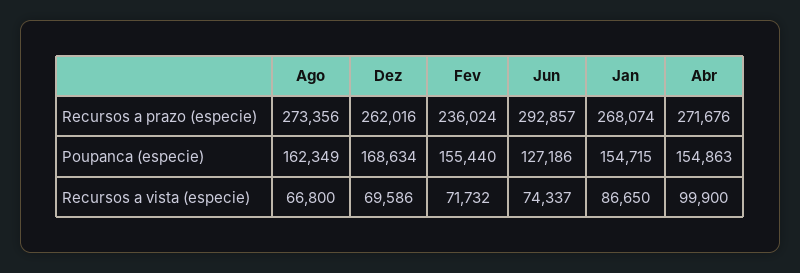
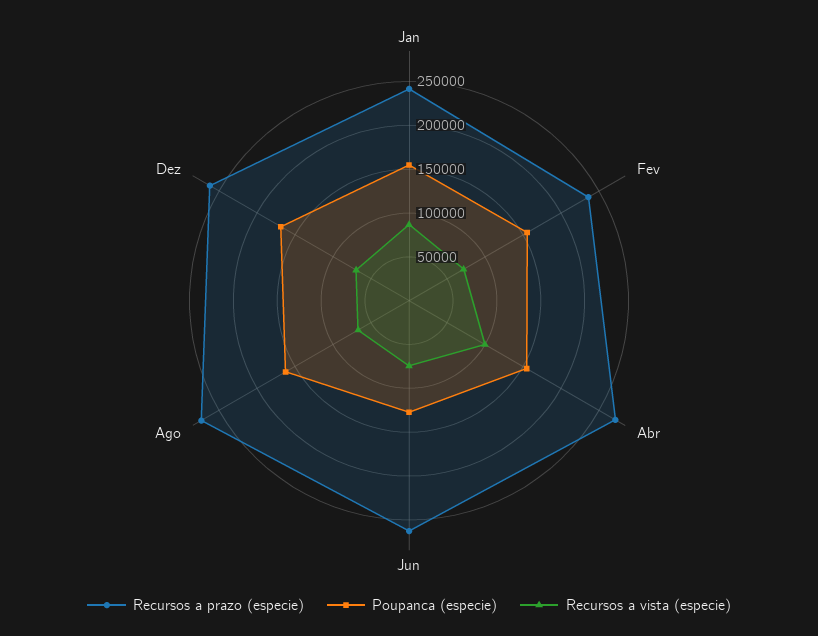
  {
    "Recursos a prazo (especie)": {
      "Ago": 273356,
      "Dez": 262016,
      "Fev": 236024,
-     "Jun": 292857,
+     "Jun": 260000,
-     "Jan": 268074,
+     "Jan": 240000,
      "Abr": 271676
    },
    "Poupanca (especie)": {
      "Ago": 162349,
      "Dez": 168634,
      "Fev": 155440,
      "Jun": 127186,
      "Jan": 154715,
      "Abr": 154863
    },
    "Recursos a vista (especie)": {
      "Ago": 66800,
      "Dez": 69586,
      "Fev": 71732,
      "Jun": 74337,
      "Jan": 86650,
      "Abr": 99900
    }
  }

